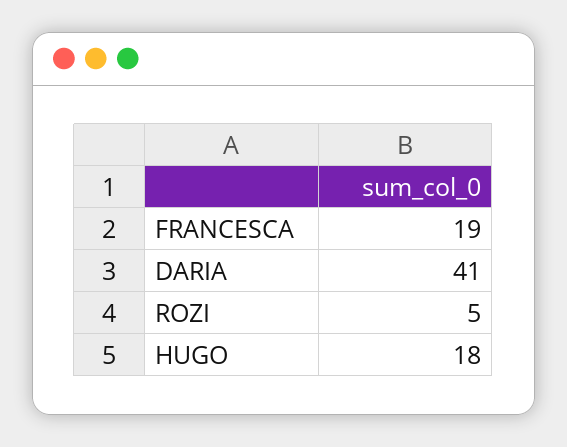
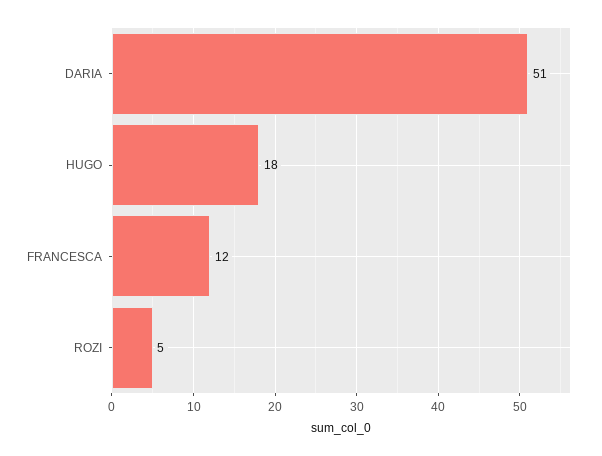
  {
-   "FRANCESCA": 19,
+   "FRANCESCA": 12,
-   "DARIA": 41,
+   "DARIA": 51,
    "ROZI": 5,
    "HUGO": 18
  }

